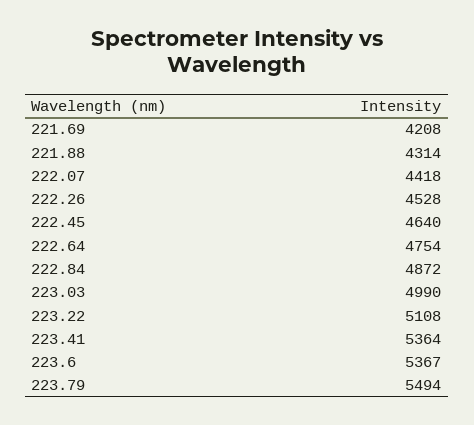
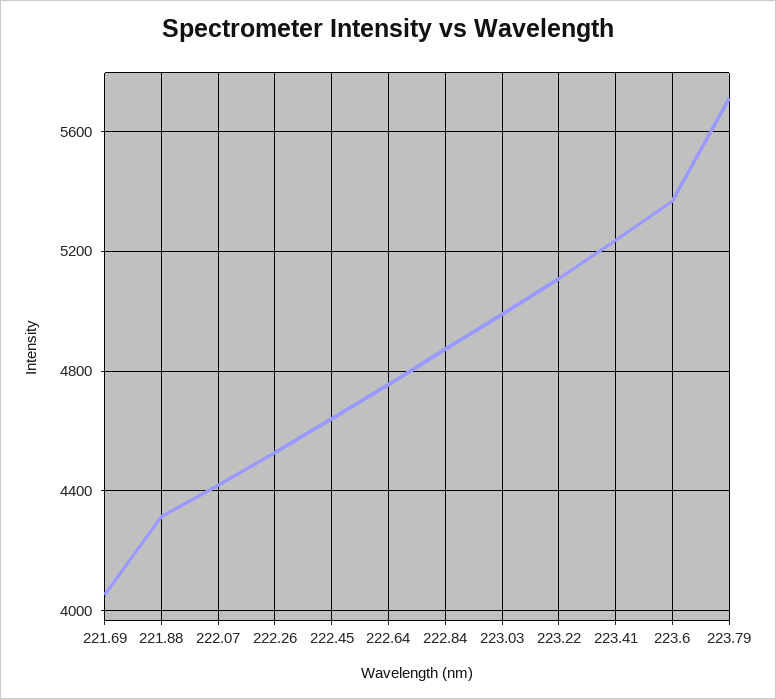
  {
-   "221.69": 4208,
+   "221.69": 4050,
    "221.88": 4314,
    "222.07": 4418,
    "222.26": 4528,
    "222.45": 4640,
    "222.64": 4754,
    "222.84": 4872,
    "223.03": 4990,
    "223.22": 5108,
-   "223.41": 5364,
+   "223.41": 5250,
    "223.6": 5367,
-   "223.79": 5494
+   "223.79": 5700
  }

